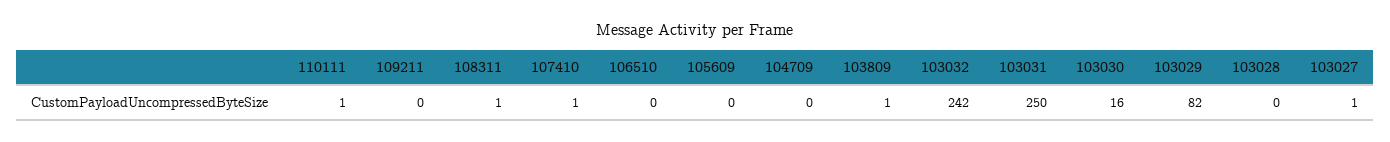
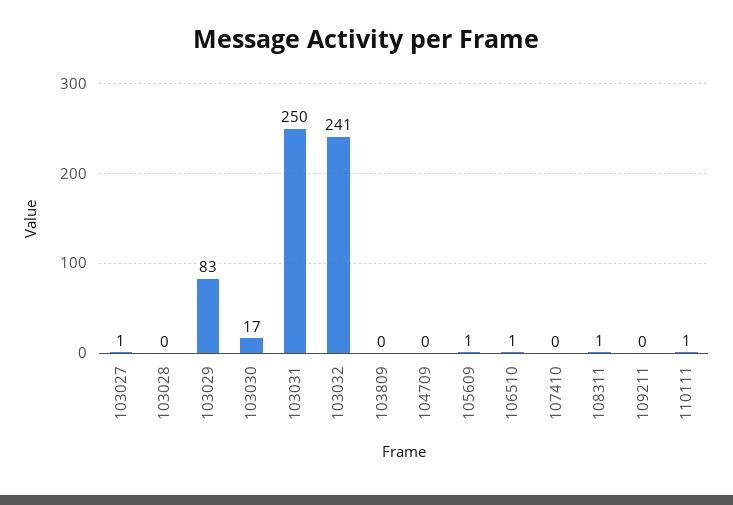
  {
    "110111": 1,
    "109211": 0,
    "108311": 1,
-   "107410": 1,
+   "107410": 0,
-   "106510": 0,
+   "106510": 1,
-   "105609": 0,
+   "105609": 1,
    "104709": 0,
-   "103809": 1,
+   "103809": 0,
-   "103032": 242,
+   "103032": 241,
    "103031": 250,
-   "103030": 16,
+   "103030": 17,
-   "103029": 82,
+   "103029": 83,
    "103028": 0,
    "103027": 1
  }

